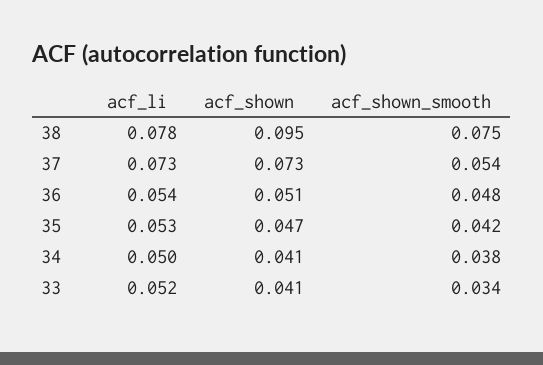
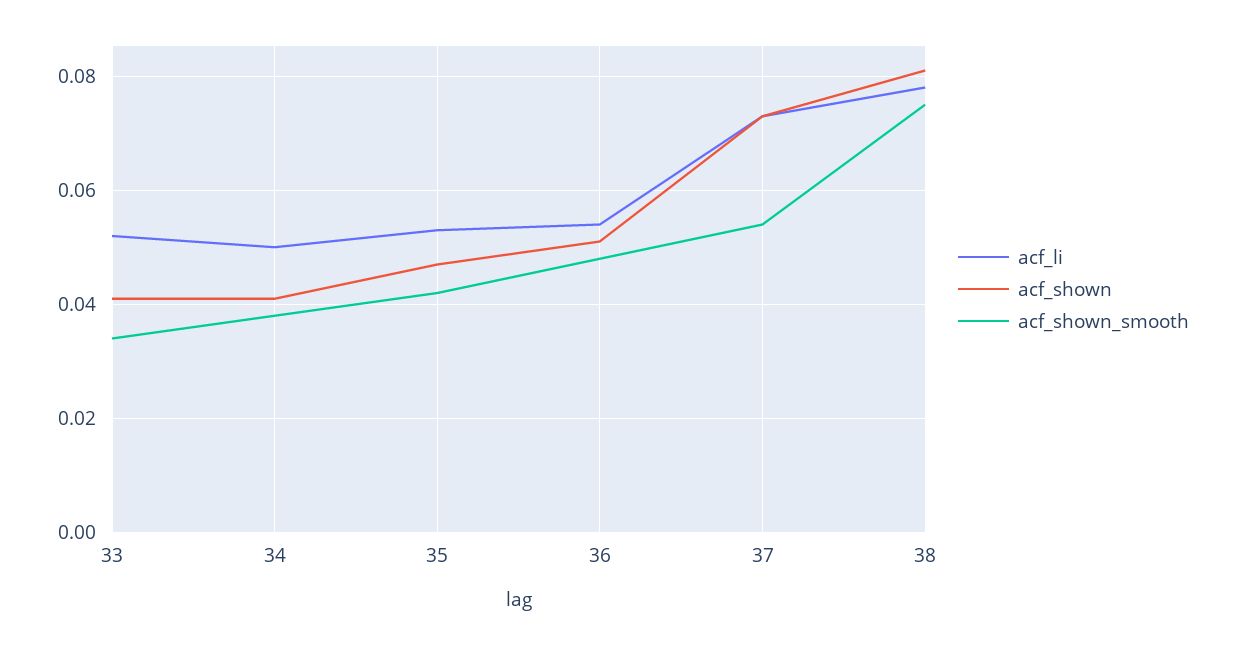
  {
    "acf_li": {
      "38": 0.078,
      "37": 0.073,
      "36": 0.054,
      "35": 0.053,
      "34": 0.05,
      "33": 0.052
    },
    "acf_shown": {
-     "38": 0.095,
+     "38": 0.08,
      "37": 0.073,
      "36": 0.051,
      "35": 0.047,
      "34": 0.041,
      "33": 0.041
    },
    "acf_shown_smooth": {
      "38": 0.075,
      "37": 0.054,
      "36": 0.048,
      "35": 0.042,
      "34": 0.038,
      "33": 0.034
    }
  }

